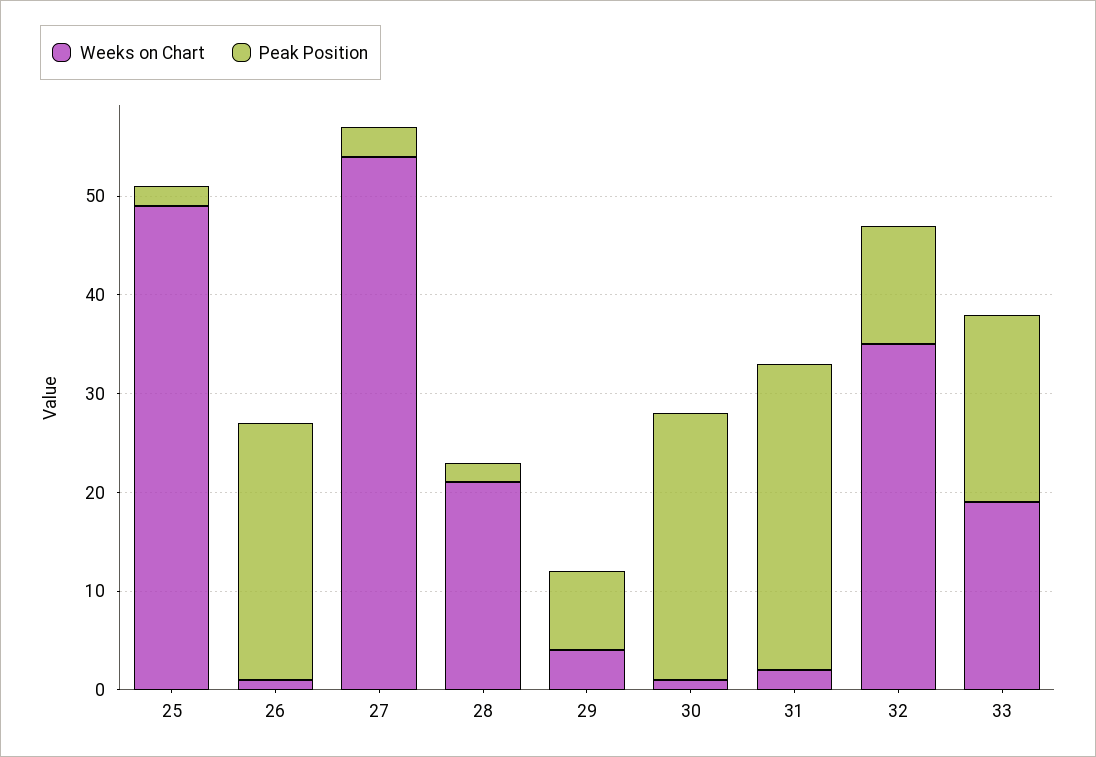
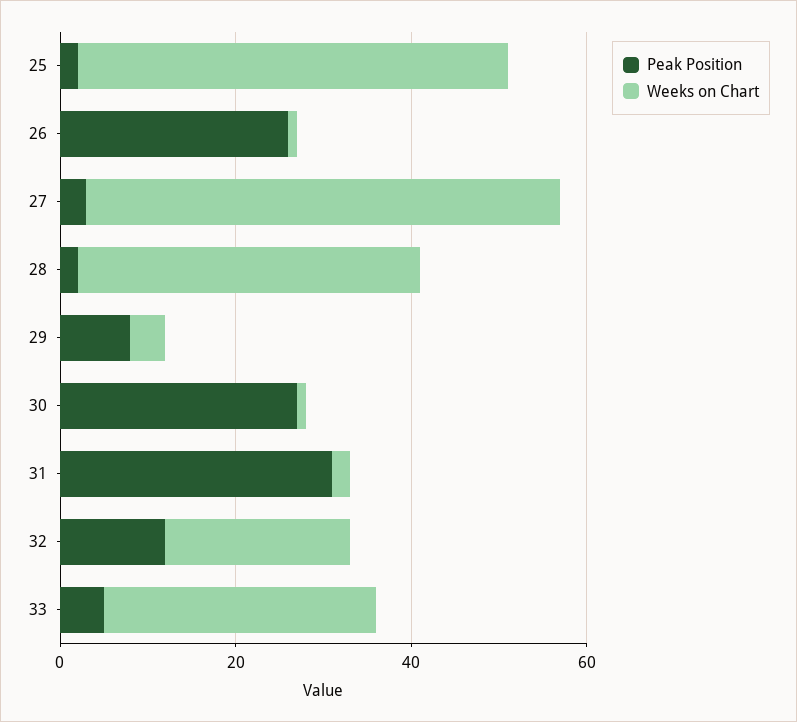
  {
    "Weeks on Chart": {
      "25": 49,
      "26": 1,
      "27": 54,
-     "28": 21,
+     "28": 40,
      "29": 4,
      "30": 1,
      "31": 2,
-     "32": 35,
+     "32": 20,
-     "33": 19
+     "33": 30
    },
    "Peak Position": {
      "25": 2,
      "26": 26,
      "27": 3,
      "28": 2,
      "29": 8,
      "30": 27,
      "31": 31,
      "32": 12,
-     "33": 19
+     "33": 5
    }
  }

